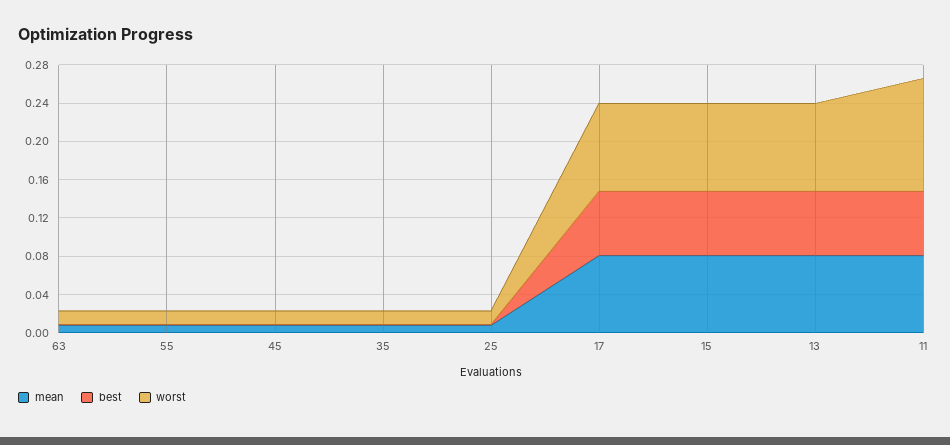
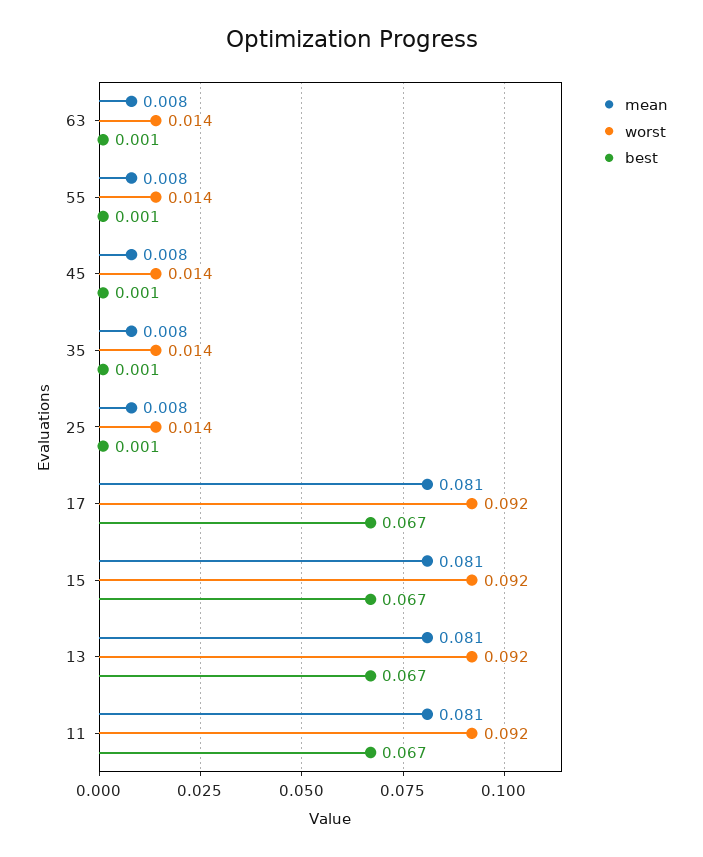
  {
    "mean": {
      "63": 0.008,
      "55": 0.008,
      "45": 0.008,
      "35": 0.008,
      "25": 0.008,
      "17": 0.081,
      "15": 0.081,
      "13": 0.081,
      "11": 0.081
    },
    "best": {
      "63": 0.001,
      "55": 0.001,
      "45": 0.001,
      "35": 0.001,
      "25": 0.001,
      "17": 0.067,
      "15": 0.067,
      "13": 0.067,
      "11": 0.067
    },
    "worst": {
      "63": 0.014,
      "55": 0.014,
      "45": 0.014,
      "35": 0.014,
      "25": 0.014,
      "17": 0.092,
      "15": 0.092,
      "13": 0.092,
-     "11": 0.12
+     "11": 0.092
    }
  }

